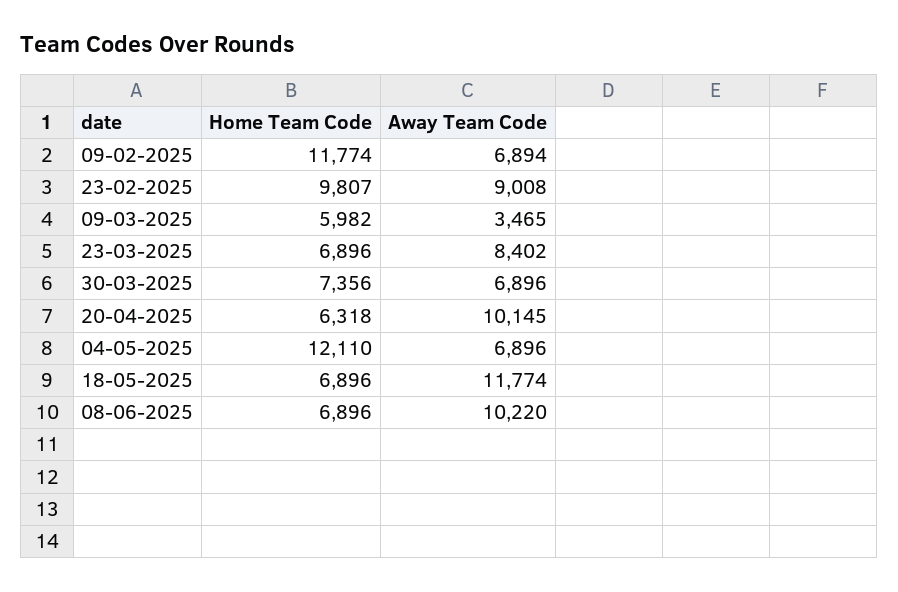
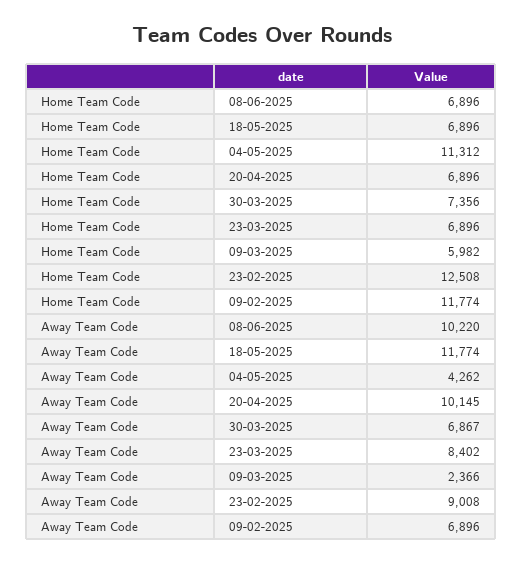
  {
    "Home Team Code": {
      "09-02-2025": 11774,
-     "23-02-2025": 9807,
+     "23-02-2025": 12508,
      "09-03-2025": 5982,
      "23-03-2025": 6896,
      "30-03-2025": 7356,
-     "20-04-2025": 6318,
+     "20-04-2025": 6896,
-     "04-05-2025": 12110,
+     "04-05-2025": 11312,
      "18-05-2025": 6896,
      "08-06-2025": 6896
    },
    "Away Team Code": {
-     "09-02-2025": 6894,
+     "09-02-2025": 6896,
      "23-02-2025": 9008,
-     "09-03-2025": 3465,
+     "09-03-2025": 2366,
      "23-03-2025": 8402,
-     "30-03-2025": 6896,
+     "30-03-2025": 6867,
      "20-04-2025": 10145,
-     "04-05-2025": 6896,
+     "04-05-2025": 4262,
      "18-05-2025": 11774,
      "08-06-2025": 10220
    }
  }

